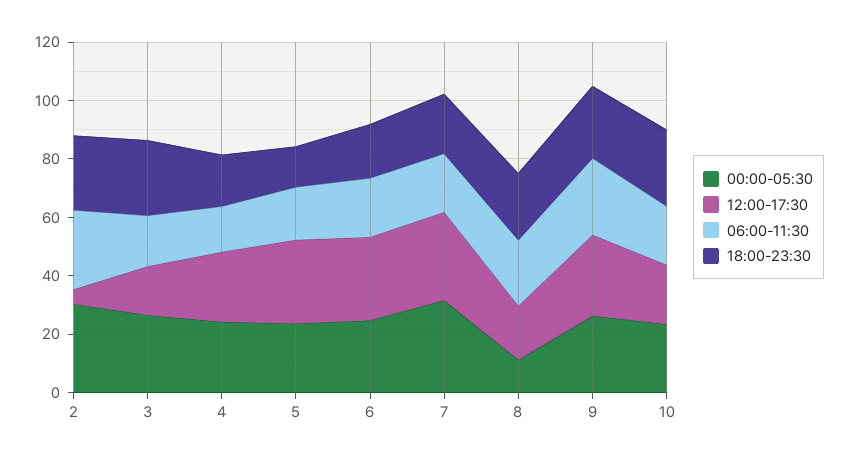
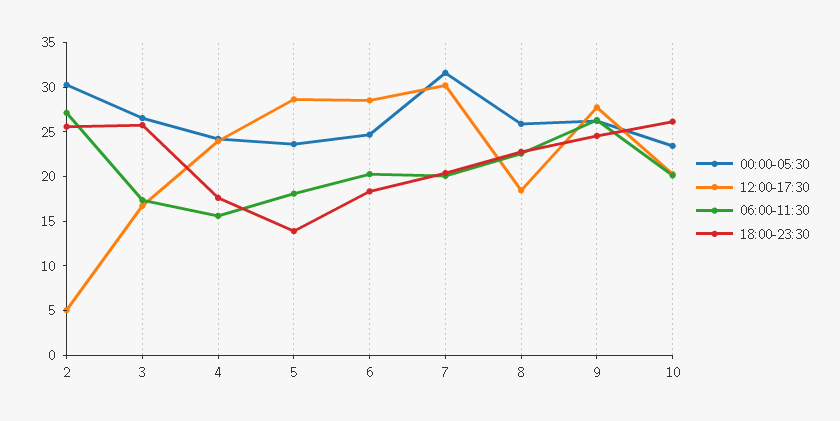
  {
    "00:00-05:30": {
      "2": 30,
      "3": 27,
      "4": 24,
      "5": 24,
      "6": 25,
      "7": 32,
-     "8": 10,
+     "8": 26,
      "9": 26,
      "10": 23
    },
    "12:00-17:30": {
      "2": 5,
      "3": 17,
      "4": 24,
      "5": 29,
      "6": 29,
      "7": 30,
      "8": 18,
      "9": 28,
      "10": 20
    },
    "06:00-11:30": {
      "2": 27,
      "3": 17,
      "4": 16,
      "5": 18,
      "6": 20,
      "7": 20,
      "8": 23,
      "9": 26,
      "10": 20
    },
    "18:00-23:30": {
      "2": 26,
      "3": 26,
      "4": 18,
      "5": 14,
      "6": 18,
      "7": 20,
      "8": 23,
      "9": 25,
      "10": 26
    }
  }

